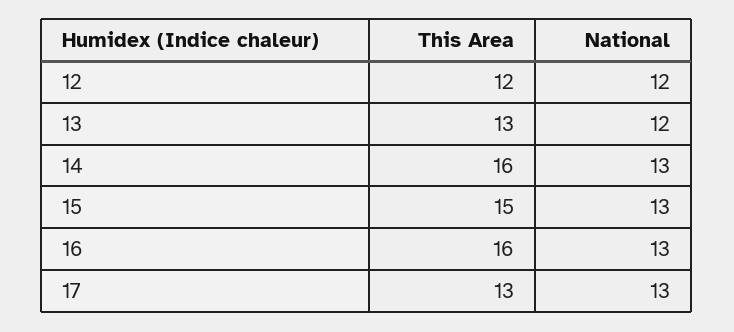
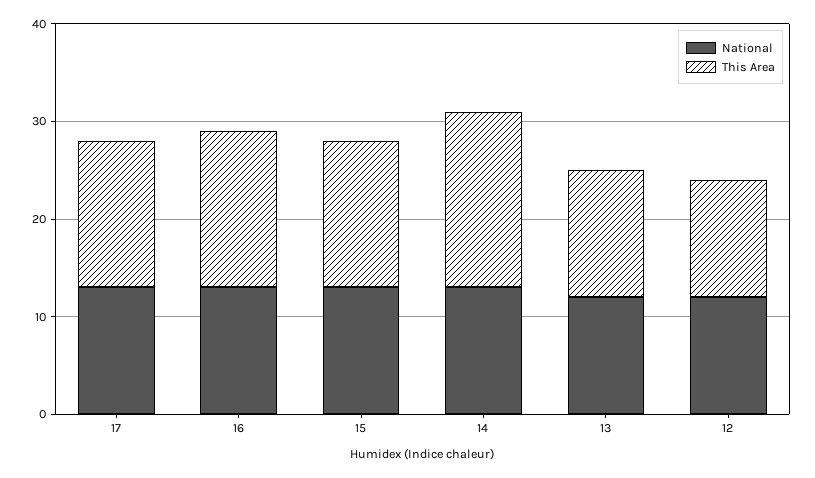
  {
    "This Area": {
      "12": 12,
      "13": 13,
-     "14": 16,
+     "14": 18,
      "15": 15,
      "16": 16,
-     "17": 13
+     "17": 15
    },
    "National": {
      "12": 12,
      "13": 12,
      "14": 13,
      "15": 13,
      "16": 13,
      "17": 13
    }
  }

